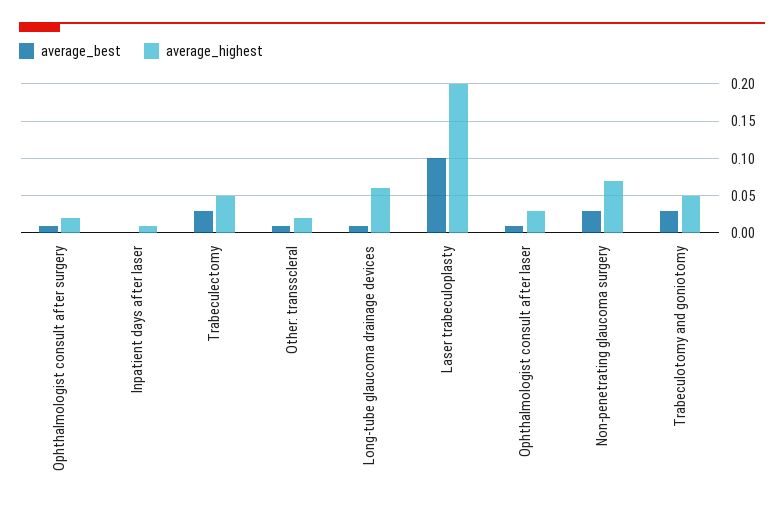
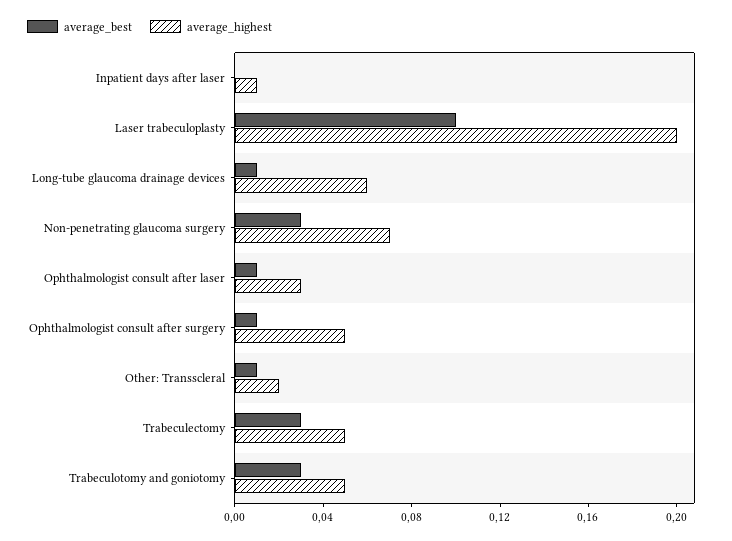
  {
    "average_best": {
      "Ophthalmologist consult after surgery": 0.01,
      "Inpatient days after laser": 0,
      "Trabeculectomy": 0.03,
      "Other: transscleral": 0.01,
      "Long-tube glaucoma drainage devices": 0.01,
      "Laser trabeculoplasty": 0.1,
      "Ophthalmologist consult after laser": 0.01,
      "Non-penetrating glaucoma surgery": 0.03,
      "Trabeculotomy and goniotomy": 0.03
    },
    "average_highest": {
-     "Ophthalmologist consult after surgery": 0.02,
+     "Ophthalmologist consult after surgery": 0.05,
      "Inpatient days after laser": 0.01,
      "Trabeculectomy": 0.05,
      "Other: transscleral": 0.02,
      "Long-tube glaucoma drainage devices": 0.06,
      "Laser trabeculoplasty": 0.2,
      "Ophthalmologist consult after laser": 0.03,
      "Non-penetrating glaucoma surgery": 0.07,
      "Trabeculotomy and goniotomy": 0.05
    }
  }

